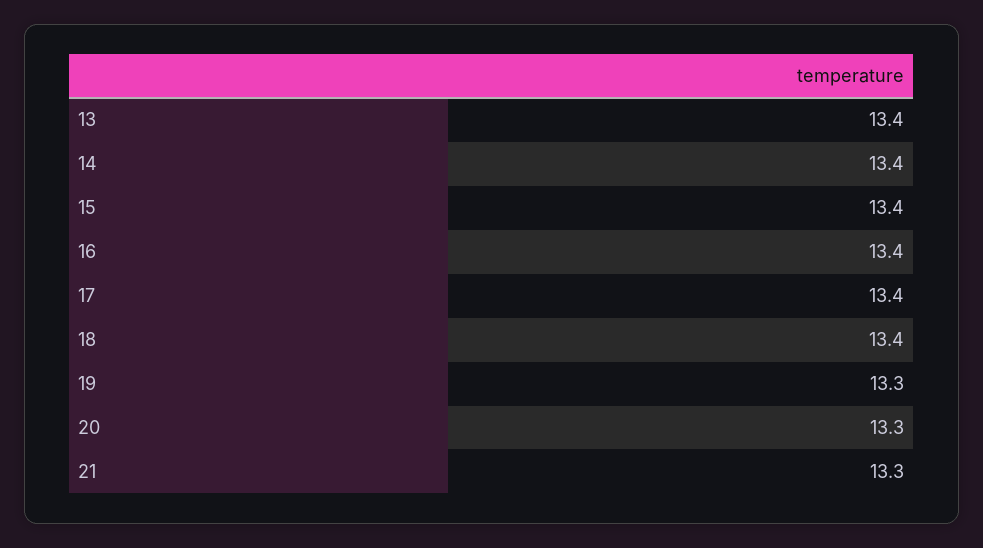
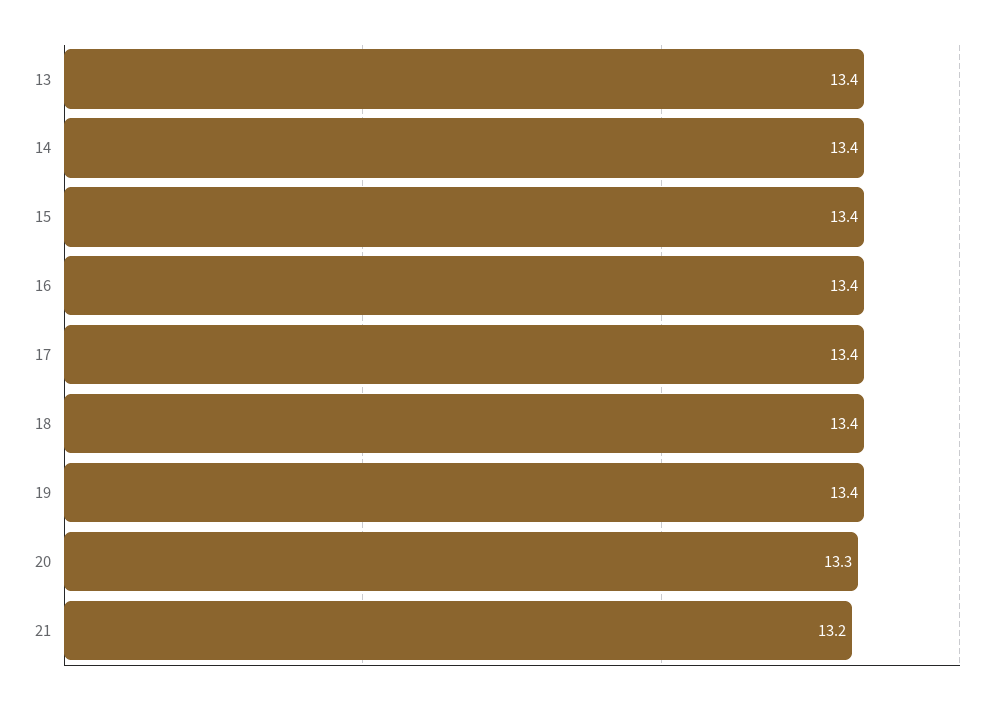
  {
    "13": 13.4,
    "14": 13.4,
    "15": 13.4,
    "16": 13.4,
    "17": 13.4,
    "18": 13.4,
-   "19": 13.3,
+   "19": 13.4,
    "20": 13.3,
-   "21": 13.3
+   "21": 13.2
  }

